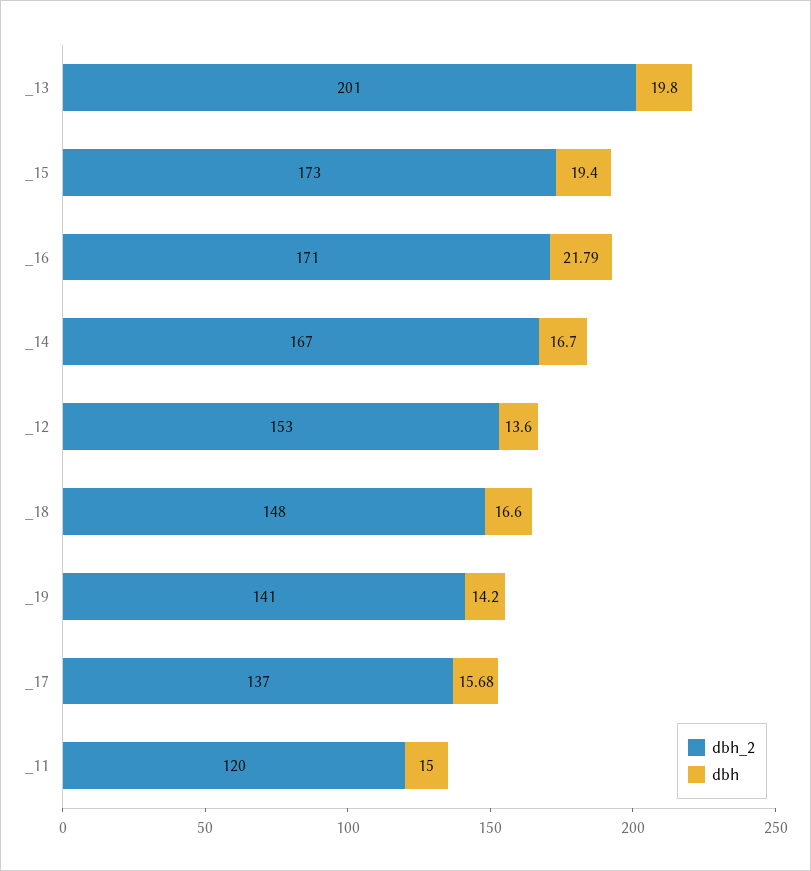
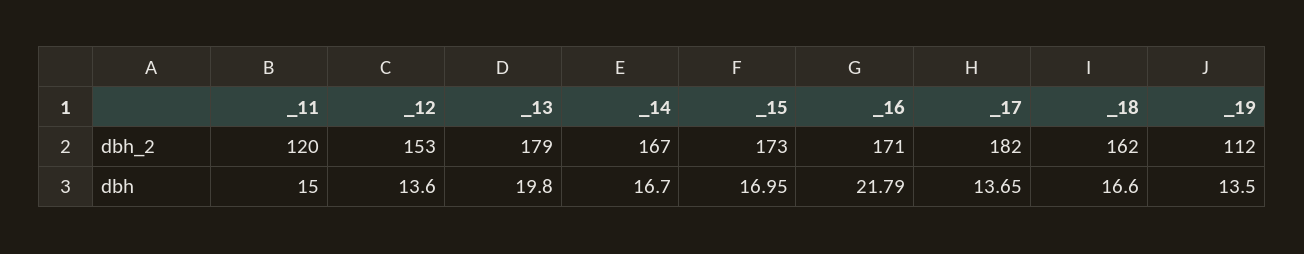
  {
    "dbh_2": {
-     "_13": 201,
+     "_13": 179,
      "_15": 173,
      "_16": 171,
      "_14": 167,
      "_12": 153,
-     "_18": 148,
+     "_18": 162,
-     "_19": 141,
+     "_19": 112,
-     "_17": 137,
+     "_17": 182,
      "_11": 120
    },
    "dbh": {
      "_13": 19.8,
-     "_15": 19.4,
+     "_15": 16.95,
      "_16": 21.79,
      "_14": 16.7,
      "_12": 13.6,
      "_18": 16.6,
-     "_19": 14.2,
+     "_19": 13.5,
-     "_17": 15.68,
+     "_17": 13.65,
      "_11": 15
    }
  }

